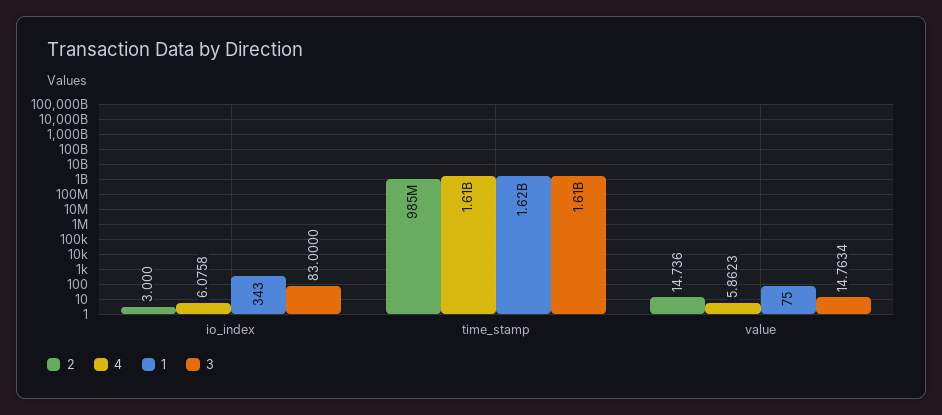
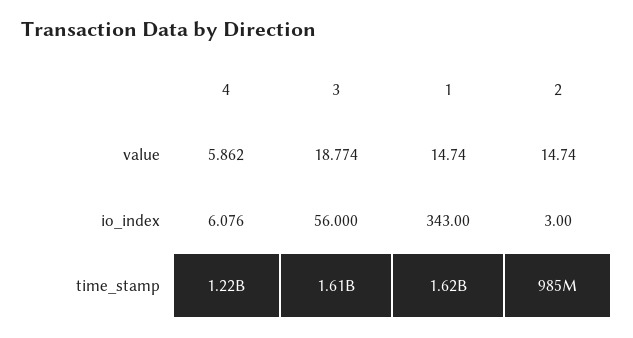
  {
    "2": {
      "io_index": 3,
      "time_stamp": 985000000,
      "value": 14.736
    },
    "4": {
      "io_index": 6.0758,
-     "time_stamp": 1610000000,
+     "time_stamp": 1220000000,
      "value": 5.8623
    },
    "1": {
      "io_index": 343,
      "time_stamp": 1620000000,
-     "value": 75
+     "value": 14.74
    },
    "3": {
-     "io_index": 83,
+     "io_index": 56,
      "time_stamp": 1610000000,
-     "value": 14.7634
+     "value": 18.774
    }
  }

